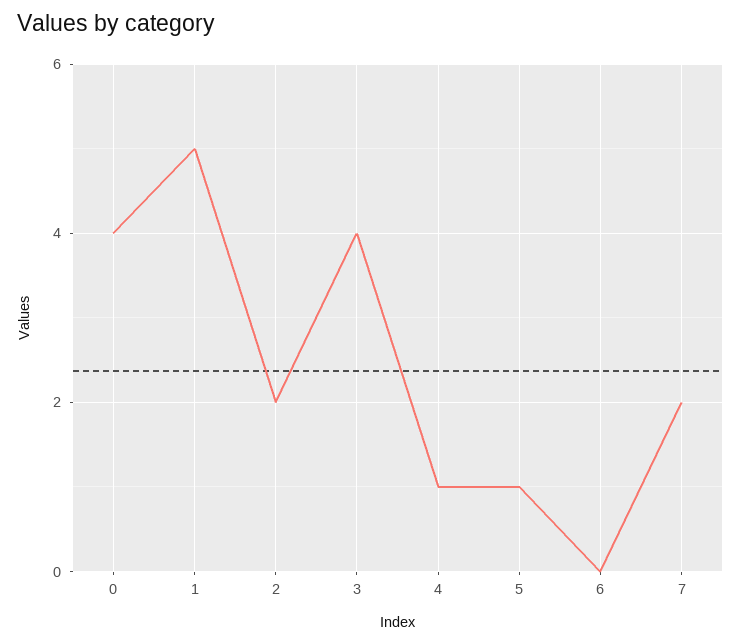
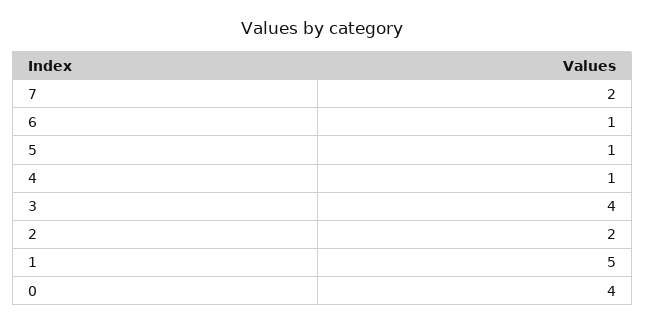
  {
    "0": 4,
    "1": 5,
    "2": 2,
    "3": 4,
    "4": 1,
    "5": 1,
-   "6": 0,
+   "6": 1,
    "7": 2
  }

